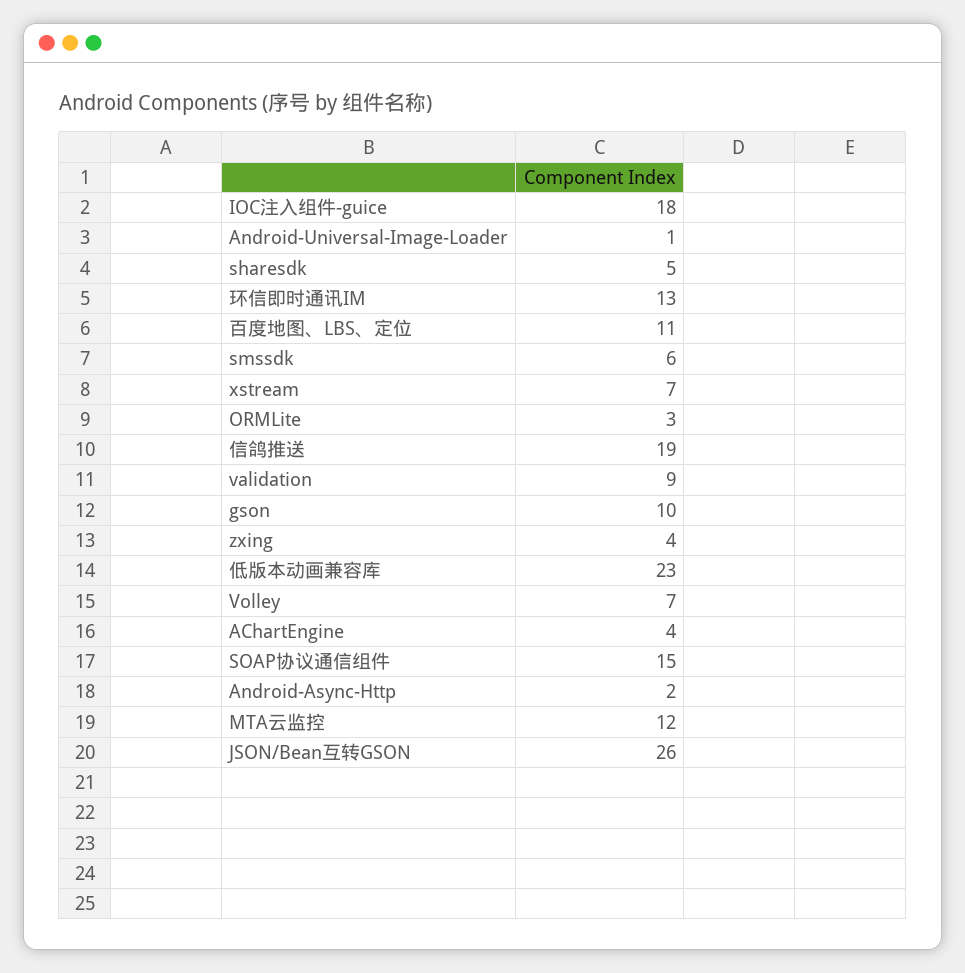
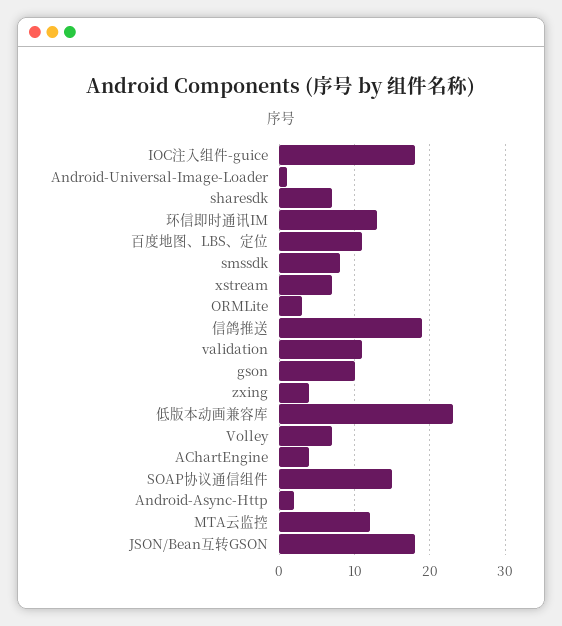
  {
    "IOC注入组件-guice": 18,
    "Android-Universal-Image-Loader": 1,
-   "sharesdk": 5,
+   "sharesdk": 7,
    "环信即时通讯IM": 13,
    "百度地图、LBS、定位": 11,
-   "smssdk": 6,
+   "smssdk": 8,
    "xstream": 7,
    "ORMLite": 3,
    "信鸽推送": 19,
-   "validation": 9,
+   "validation": 11,
    "gson": 10,
    "zxing": 4,
    "低版本动画兼容库": 23,
    "Volley": 7,
    "AChartEngine": 4,
    "SOAP协议通信组件": 15,
    "Android-Async-Http": 2,
    "MTA云监控": 12,
-   "JSON/Bean互转GSON": 26
+   "JSON/Bean互转GSON": 18
  }

